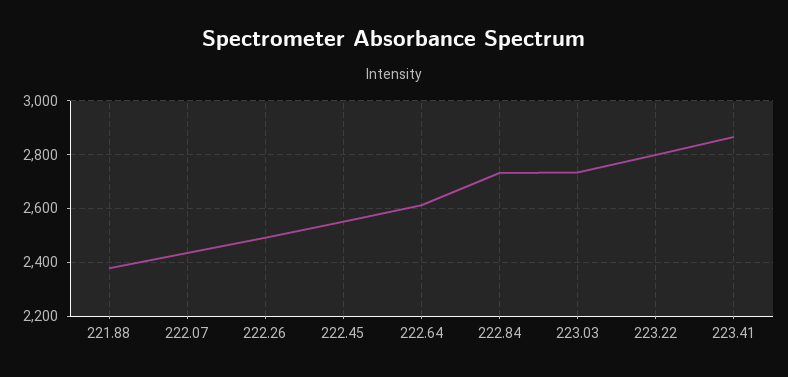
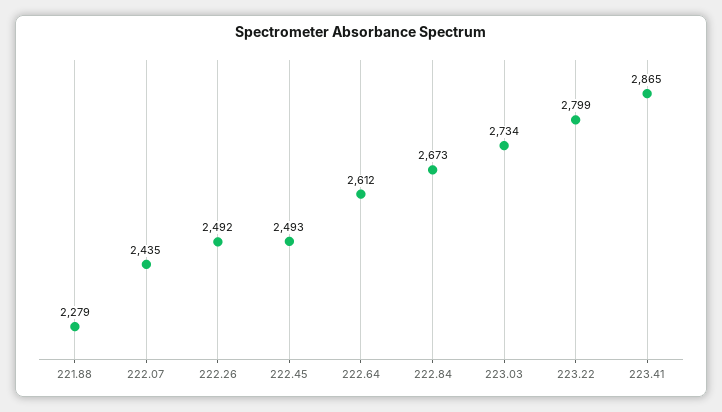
  {
-   "221.88": 2375,
+   "221.88": 2279,
    "222.07": 2435,
    "222.26": 2492,
-   "222.45": 2550,
+   "222.45": 2493,
    "222.64": 2612,
-   "222.84": 2725,
+   "222.84": 2673,
    "223.03": 2734,
    "223.22": 2799,
    "223.41": 2865
  }

